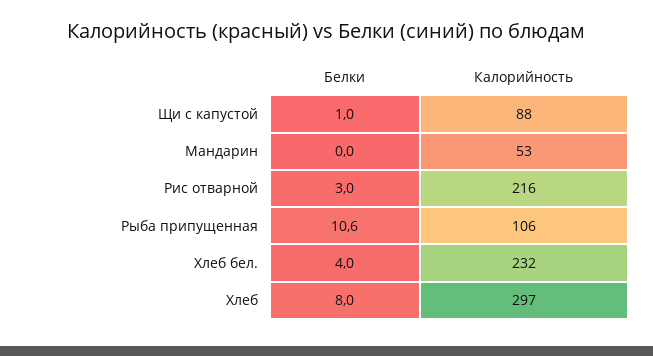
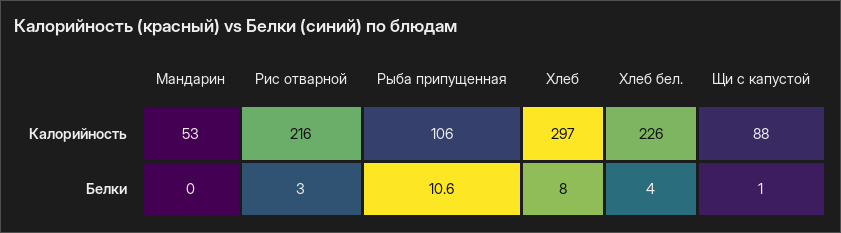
  {
    "Белки": {
      "Щи с капустой": 1,
      "Мандарин": 0,
      "Рис отварной": 3,
      "Рыба припущенная": 10.6,
      "Хлеб бел.": 4,
      "Хлеб": 8
    },
    "Калорийность": {
      "Щи с капустой": 88,
      "Мандарин": 53,
      "Рис отварной": 216,
      "Рыба припущенная": 106,
-     "Хлеб бел.": 232,
+     "Хлеб бел.": 226,
      "Хлеб": 297
    }
  }

